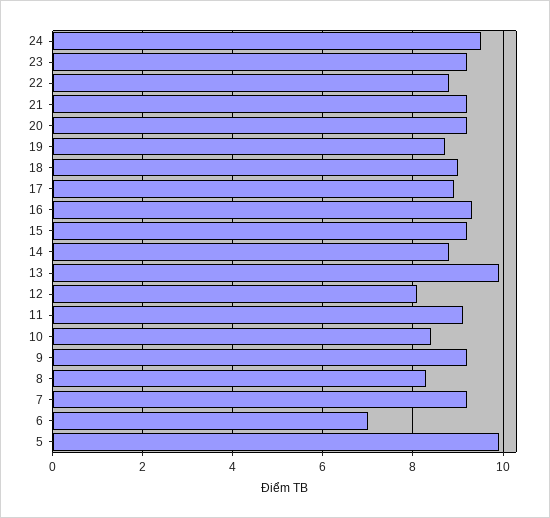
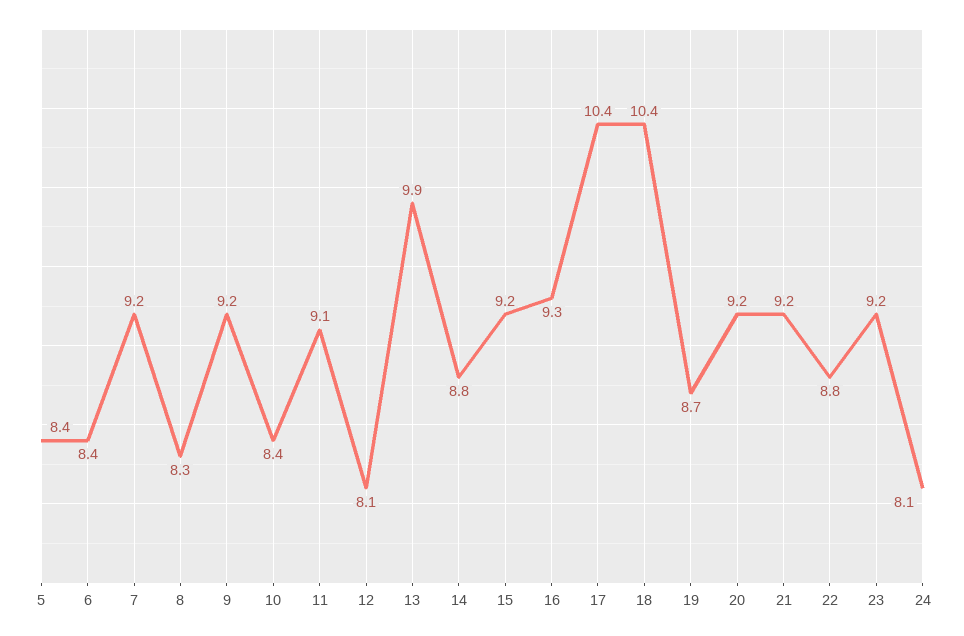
  {
-   "24": 9.5,
+   "24": 8.1,
    "23": 9.2,
    "22": 8.8,
    "21": 9.2,
    "20": 9.2,
    "19": 8.7,
-   "18": 9,
+   "18": 10.4,
-   "17": 9,
+   "17": 10.4,
    "16": 9.3,
    "15": 9.2,
    "14": 8.8,
    "13": 9.9,
    "12": 8.1,
    "11": 9.1,
    "10": 8.4,
    "9": 9.2,
    "8": 8.3,
    "7": 9.2,
-   "6": 7,
+   "6": 8.4,
-   "5": 10
+   "5": 8.4
  }

